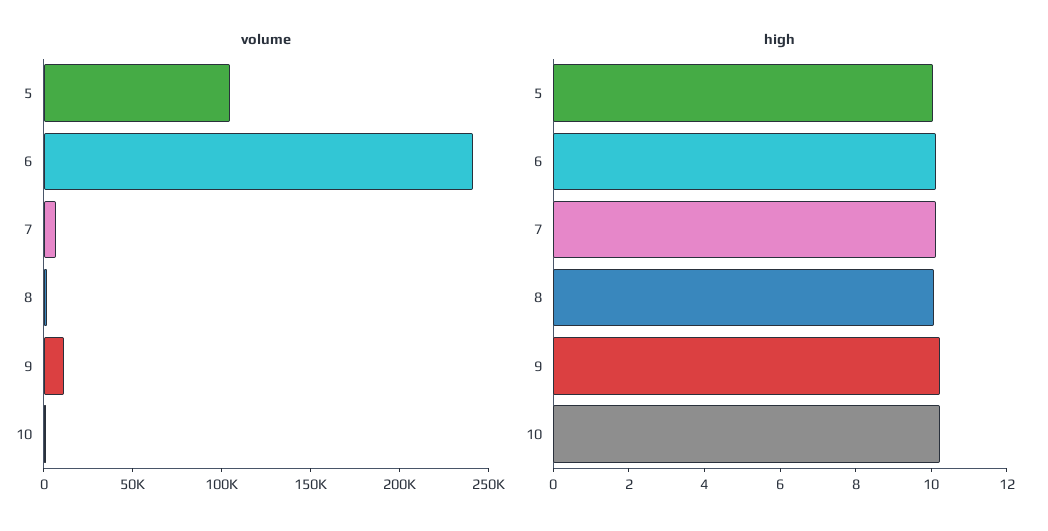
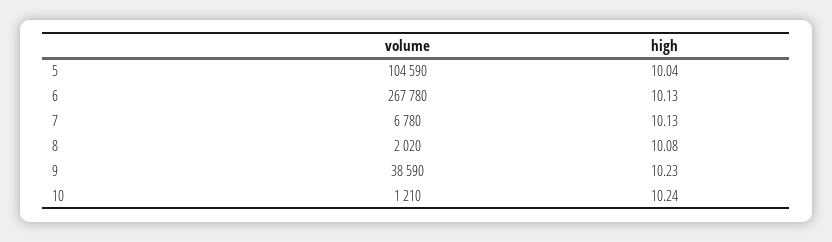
  {
    "volume": {
      "5": 104590,
-     "6": 240000,
+     "6": 267780,
      "7": 6780,
      "8": 2020,
-     "9": 10000,
+     "9": 38590,
      "10": 1210
    },
    "high": {
      "5": 10.04,
      "6": 10.13,
      "7": 10.13,
      "8": 10.08,
      "9": 10.23,
      "10": 10.24
    }
  }

